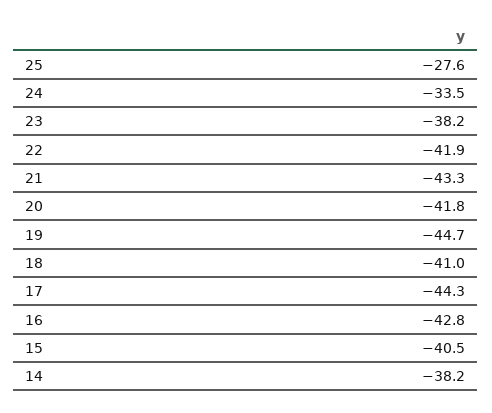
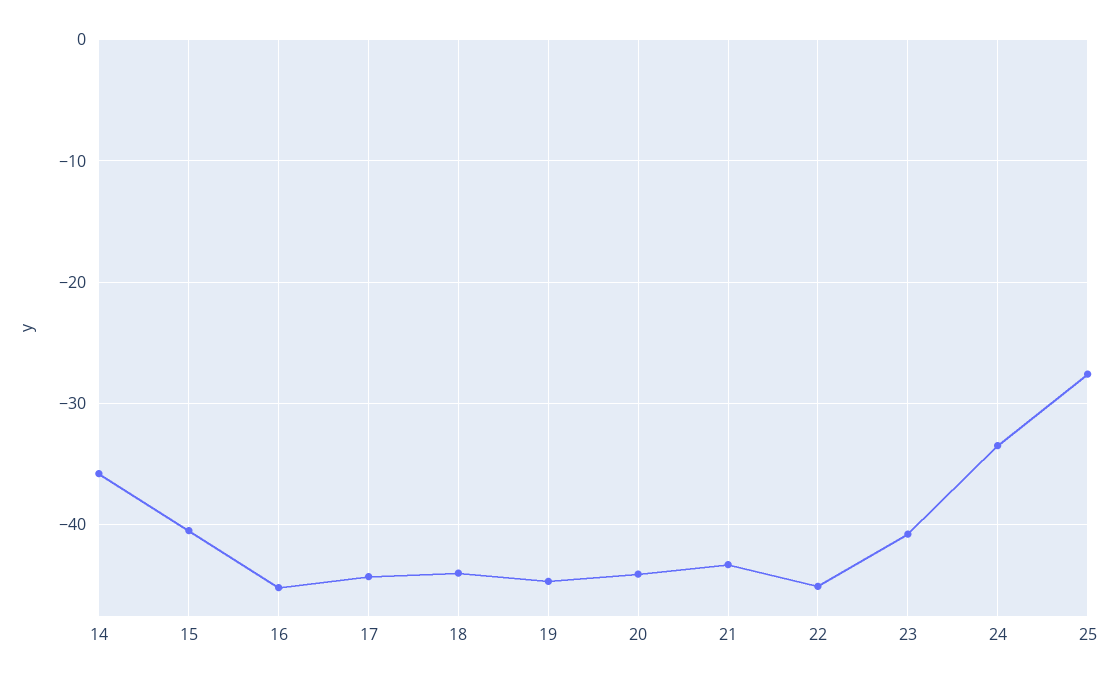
  {
    "25": -27.6,
    "24": -33.5,
-   "23": -38.2,
+   "23": -41,
-   "22": -41.9,
+   "22": -45,
    "21": -43.3,
-   "20": -41.8,
+   "20": -44,
    "19": -44.7,
-   "18": -41,
+   "18": -44,
    "17": -44.3,
-   "16": -42.8,
+   "16": -45,
    "15": -40.5,
-   "14": -38.2
+   "14": -36
  }

